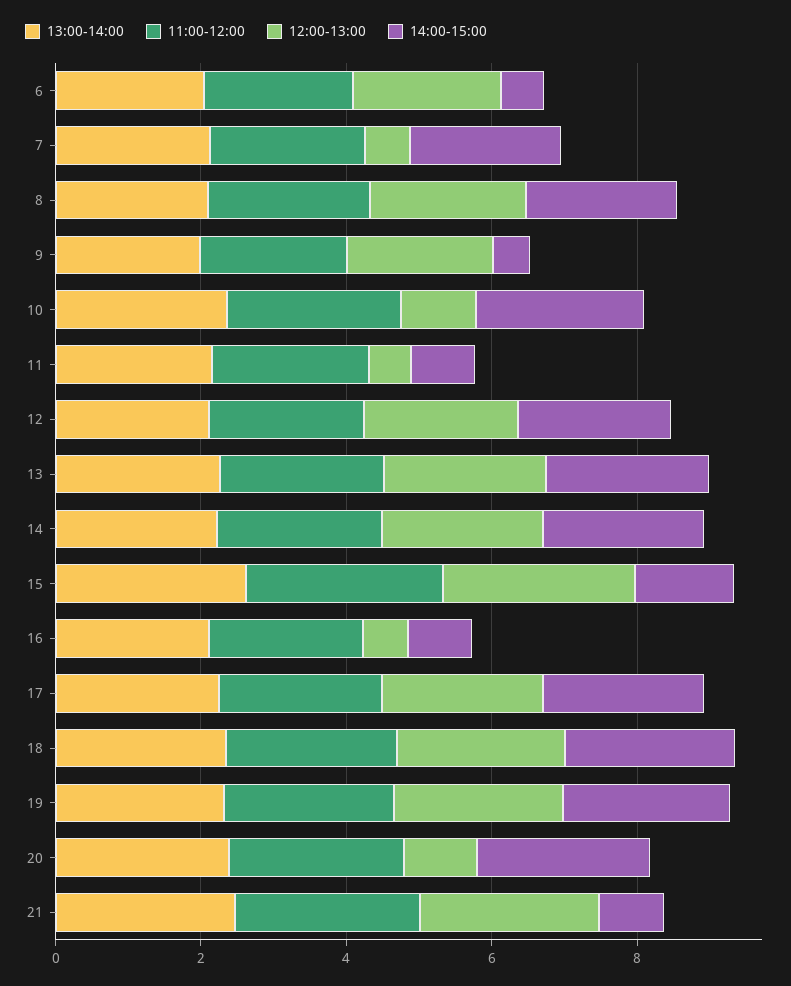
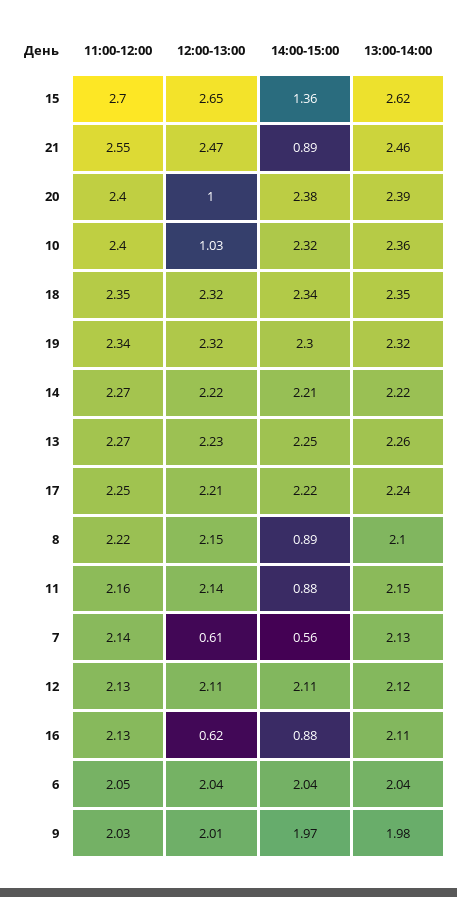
  {
    "13:00-14:00": {
      "6": 2.04,
      "7": 2.13,
      "8": 2.1,
      "9": 1.98,
      "10": 2.36,
      "11": 2.15,
      "12": 2.12,
      "13": 2.26,
      "14": 2.22,
      "15": 2.62,
      "16": 2.11,
      "17": 2.24,
      "18": 2.35,
      "19": 2.32,
      "20": 2.39,
      "21": 2.46
    },
    "11:00-12:00": {
      "6": 2.05,
      "7": 2.14,
      "8": 2.22,
      "9": 2.03,
      "10": 2.4,
      "11": 2.16,
      "12": 2.13,
      "13": 2.27,
      "14": 2.27,
      "15": 2.7,
      "16": 2.13,
      "17": 2.25,
      "18": 2.35,
      "19": 2.34,
      "20": 2.4,
      "21": 2.55
    },
    "12:00-13:00": {
      "6": 2.04,
      "7": 0.61,
      "8": 2.15,
      "9": 2.01,
      "10": 1.03,
-     "11": 0.5,
+     "11": 2.14,
      "12": 2.11,
      "13": 2.23,
      "14": 2.22,
      "15": 2.65,
      "16": 0.62,
      "17": 2.21,
      "18": 2.32,
      "19": 2.32,
      "20": 1,
      "21": 2.47
    },
    "14:00-15:00": {
-     "6": 0.5,
+     "6": 2.04,
-     "7": 2,
+     "7": 0.56,
-     "8": 2,
+     "8": 0.89,
-     "9": 0.5,
+     "9": 1.97,
      "10": 2.32,
      "11": 0.88,
      "12": 2.11,
      "13": 2.25,
      "14": 2.21,
      "15": 1.36,
      "16": 0.88,
      "17": 2.22,
      "18": 2.34,
      "19": 2.3,
      "20": 2.38,
      "21": 0.89
    }
  }

